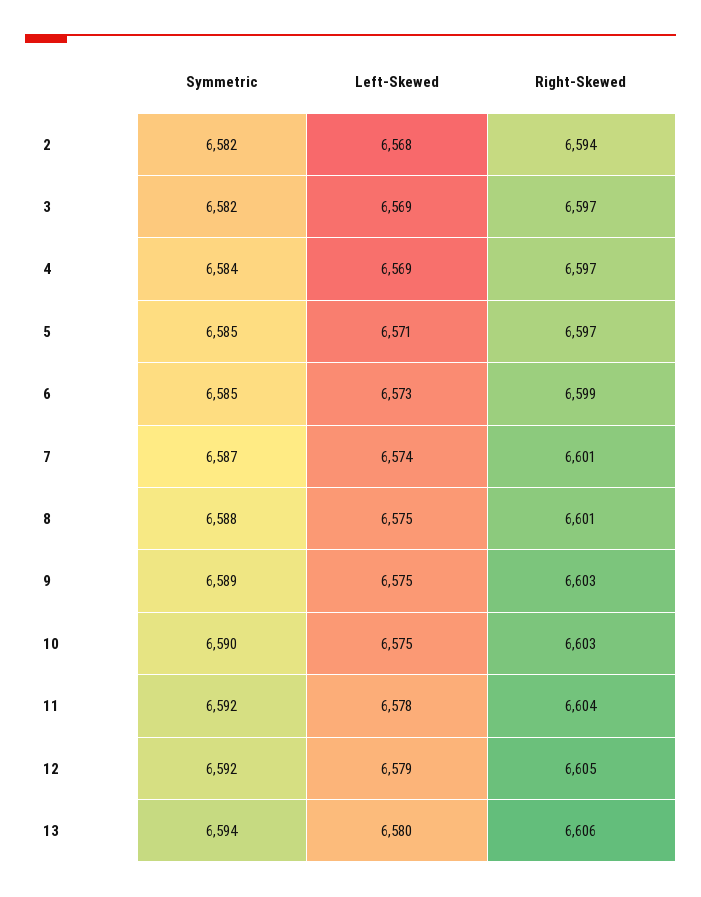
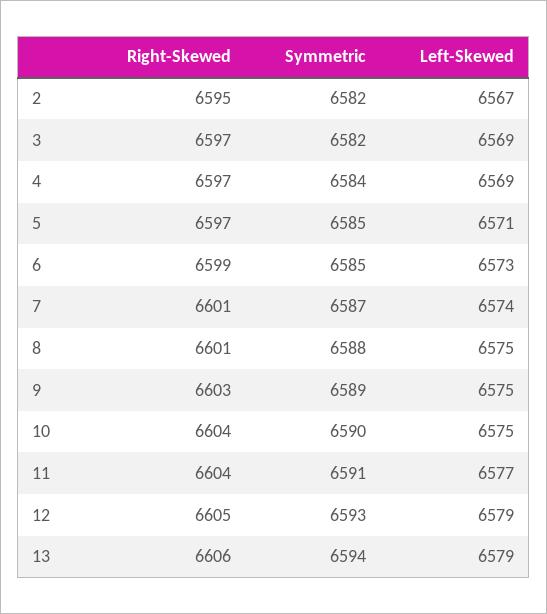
  {
    "Symmetric": {
      "2": 6582,
      "3": 6582,
      "4": 6584,
      "5": 6585,
      "6": 6585,
      "7": 6587,
      "8": 6588,
      "9": 6589,
      "10": 6590,
-     "11": 6592,
+     "11": 6591,
-     "12": 6592,
+     "12": 6593,
      "13": 6594
    },
    "Left-Skewed": {
-     "2": 6568,
+     "2": 6567,
      "3": 6569,
      "4": 6569,
      "5": 6571,
      "6": 6573,
      "7": 6574,
      "8": 6575,
      "9": 6575,
      "10": 6575,
-     "11": 6578,
+     "11": 6577,
      "12": 6579,
-     "13": 6580
+     "13": 6579
    },
    "Right-Skewed": {
-     "2": 6594,
+     "2": 6595,
      "3": 6597,
      "4": 6597,
      "5": 6597,
      "6": 6599,
      "7": 6601,
      "8": 6601,
      "9": 6603,
-     "10": 6603,
+     "10": 6604,
      "11": 6604,
      "12": 6605,
      "13": 6606
    }
  }

